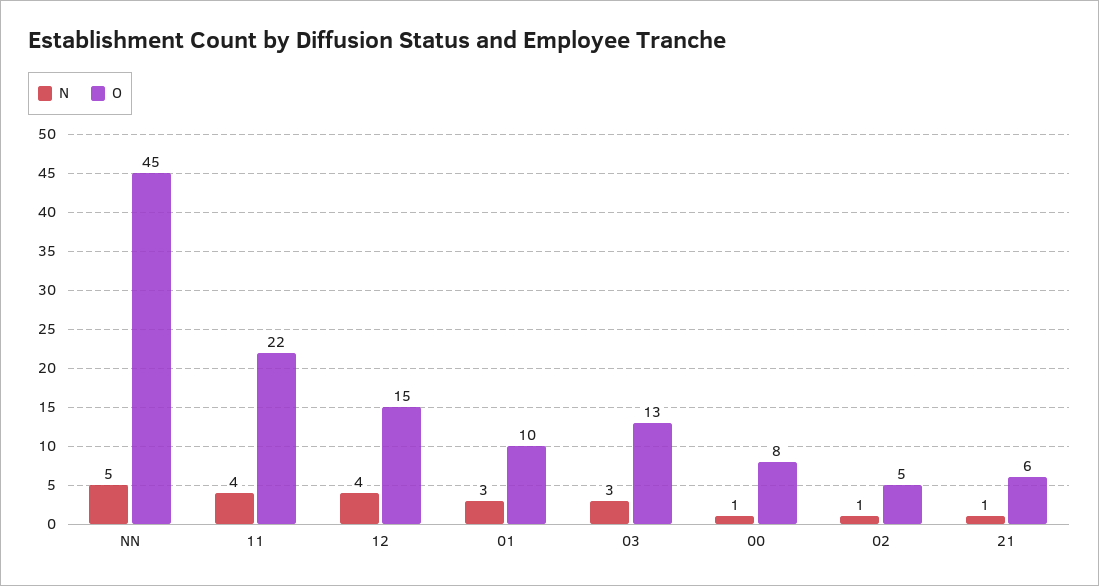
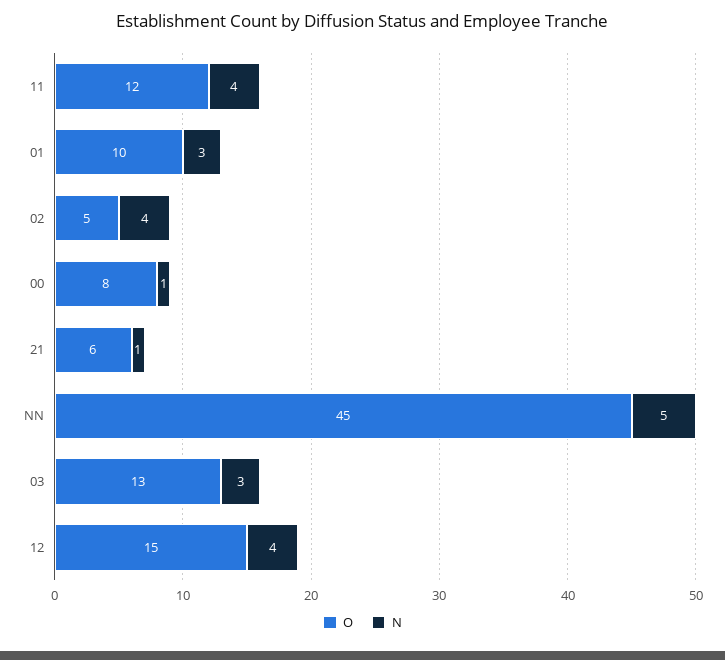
  {
    "N": {
      "NN": 5,
      "11": 4,
      "12": 4,
      "01": 3,
      "03": 3,
      "00": 1,
-     "02": 1,
+     "02": 4,
      "21": 1
    },
    "O": {
      "NN": 45,
-     "11": 22,
+     "11": 12,
      "12": 15,
      "01": 10,
      "03": 13,
      "00": 8,
      "02": 5,
      "21": 6
    }
  }

